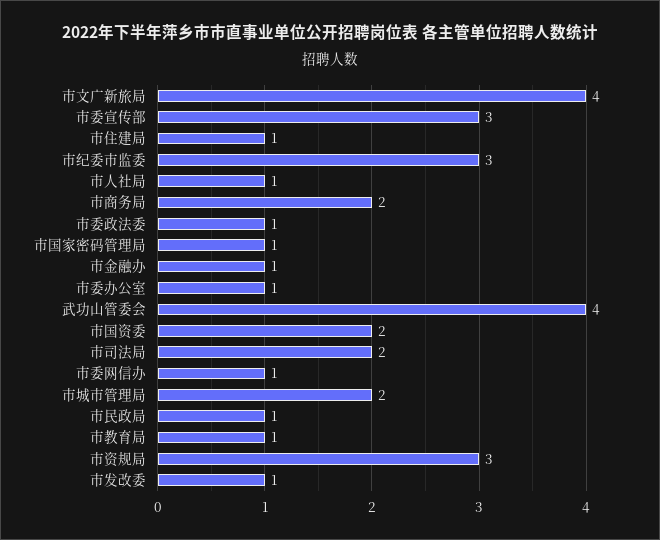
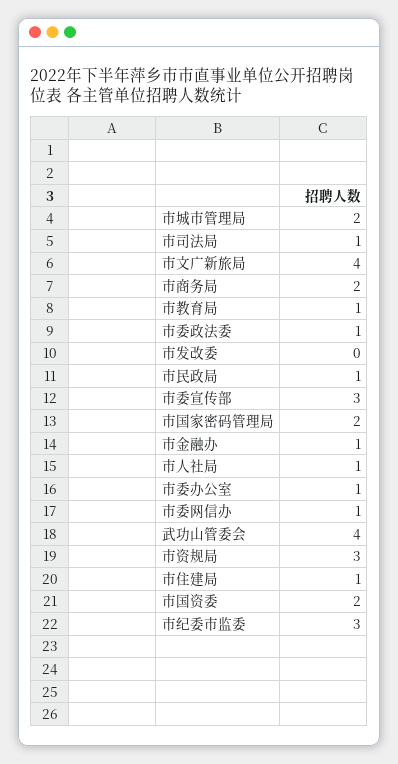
  {
    "市文广新旅局": 4,
    "市委宣传部": 3,
    "市住建局": 1,
    "市纪委市监委": 3,
    "市人社局": 1,
    "市商务局": 2,
    "市委政法委": 1,
-   "市国家密码管理局": 1,
+   "市国家密码管理局": 2,
    "市金融办": 1,
    "市委办公室": 1,
    "武功山管委会": 4,
    "市国资委": 2,
-   "市司法局": 2,
+   "市司法局": 1,
    "市委网信办": 1,
    "市城市管理局": 2,
    "市民政局": 1,
    "市教育局": 1,
    "市资规局": 3,
-   "市发改委": 1
+   "市发改委": 0
  }

